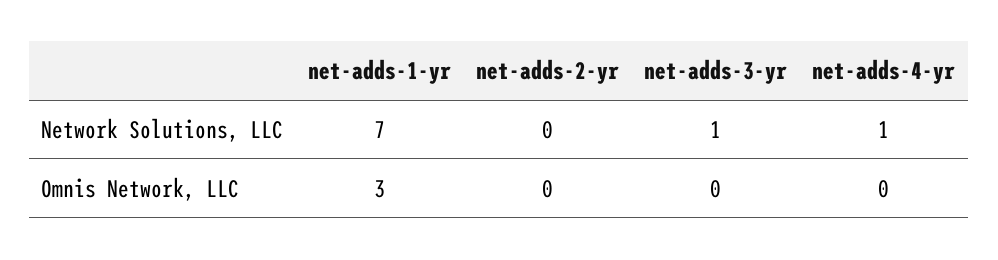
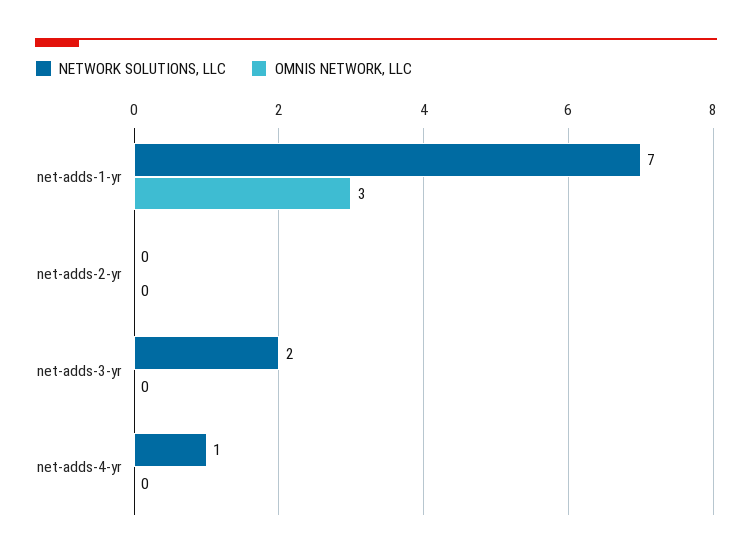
  {
    "Network Solutions, LLC": {
      "net-adds-1-yr": 7,
      "net-adds-2-yr": 0,
-     "net-adds-3-yr": 1,
+     "net-adds-3-yr": 2,
      "net-adds-4-yr": 1
    },
    "Omnis Network, LLC": {
      "net-adds-1-yr": 3,
      "net-adds-2-yr": 0,
      "net-adds-3-yr": 0,
      "net-adds-4-yr": 0
    }
  }

